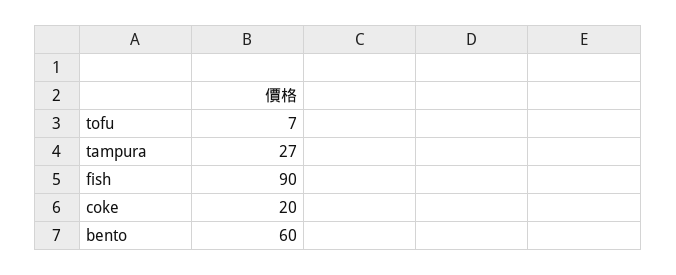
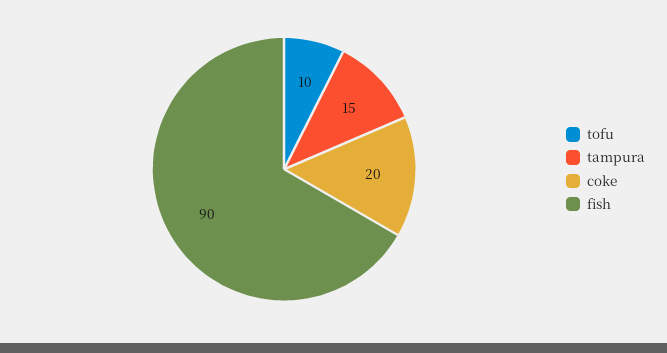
  {
-   "tofu": 7,
+   "tofu": 10,
-   "tampura": 27,
+   "tampura": 15,
    "fish": 90,
-   "coke": 20,
+   "coke": 20
-   "bento": 60
  }

